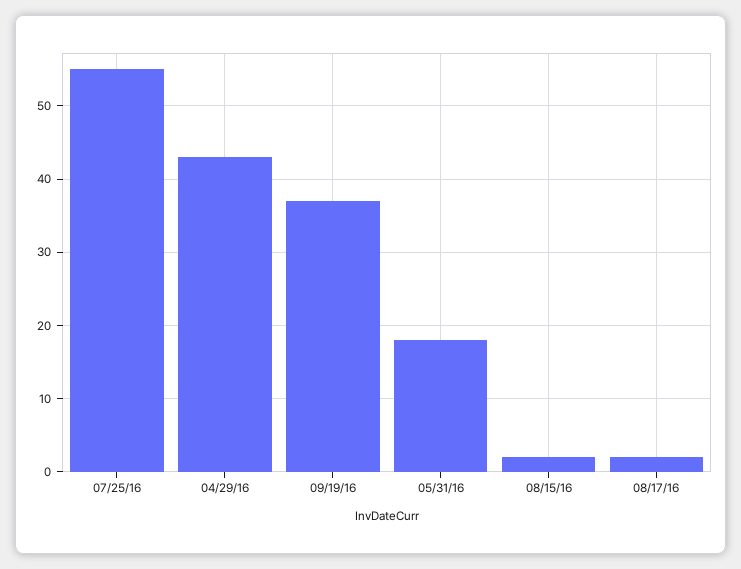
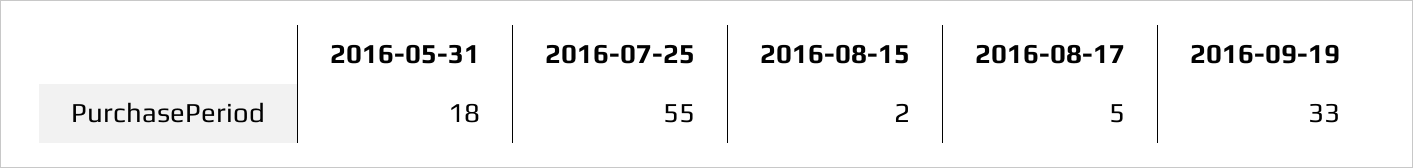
  {
    "07/25/16": 55,
-   "04/29/16": 43,
-   "09/19/16": 37,
+   "09/19/16": 33,
    "05/31/16": 18,
    "08/15/16": 2,
-   "08/17/16": 2
+   "08/17/16": 5
  }

